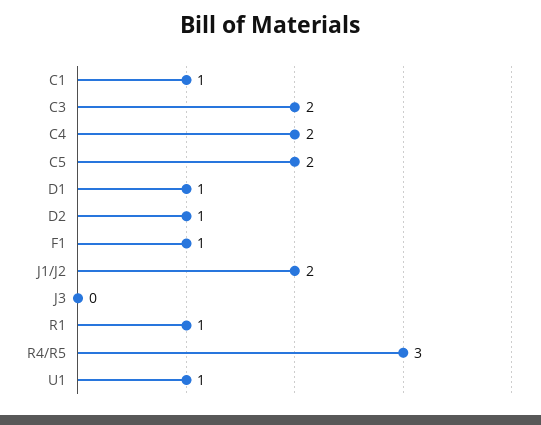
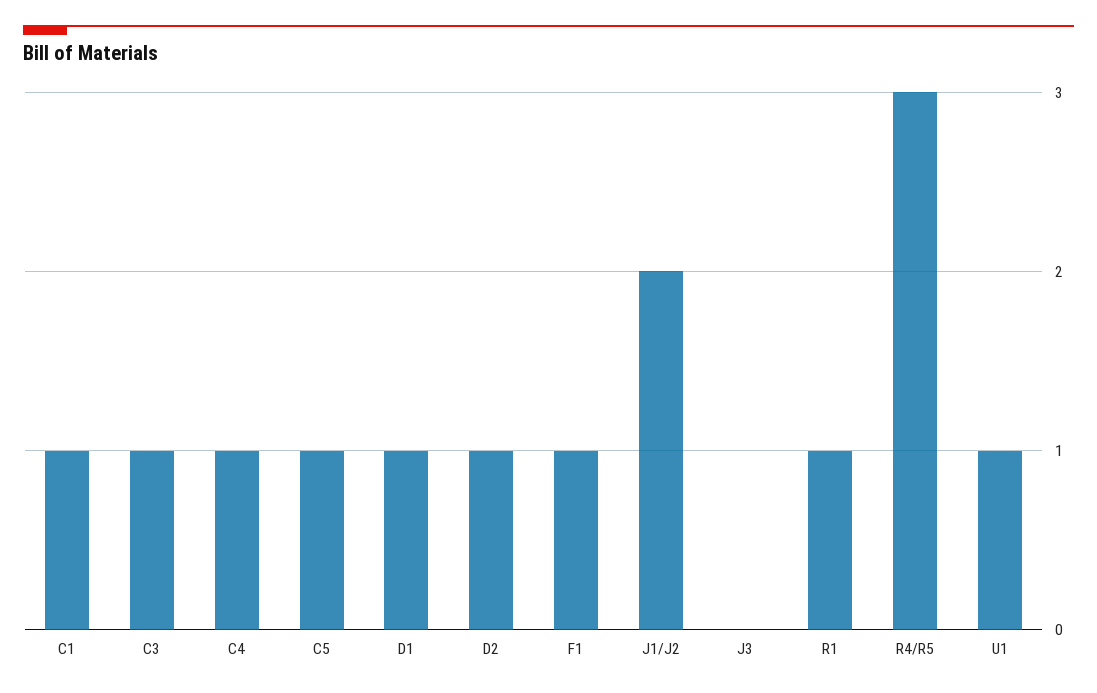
  {
    "C1": 1,
-   "C3": 2,
+   "C3": 1,
-   "C4": 2,
+   "C4": 1,
-   "C5": 2,
+   "C5": 1,
    "D1": 1,
    "D2": 1,
    "F1": 1,
    "J1/J2": 2,
    "J3": 0,
    "R1": 1,
    "R4/R5": 3,
    "U1": 1
  }

